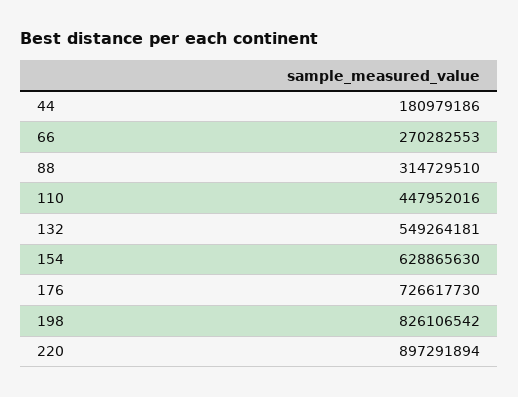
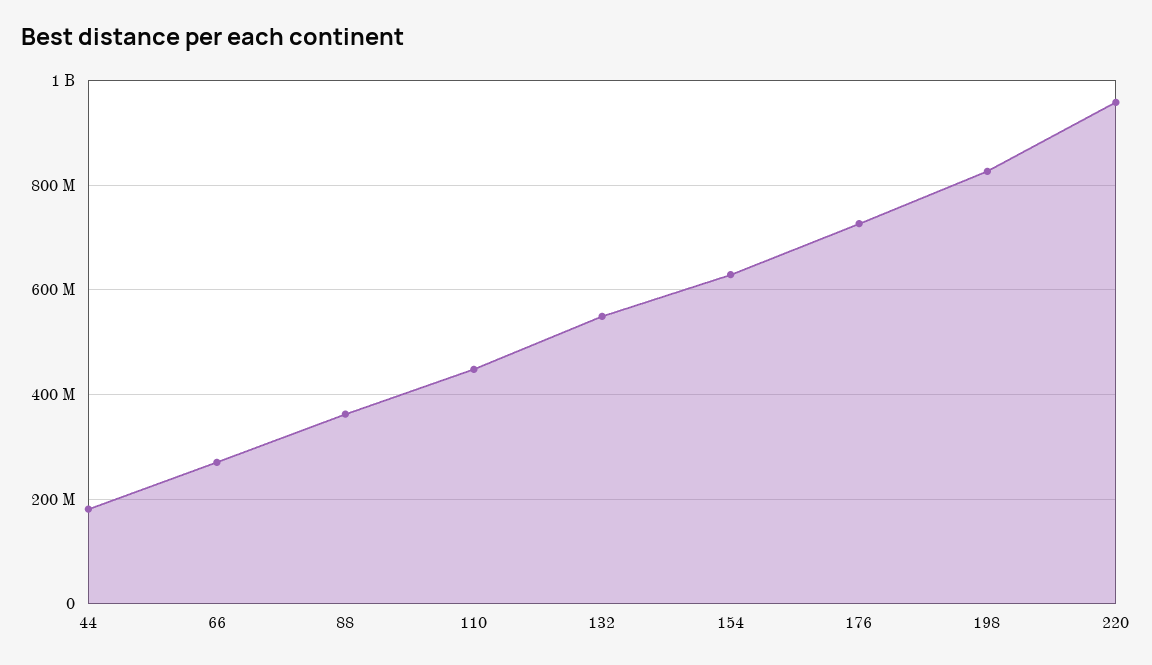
  {
    "44": 180979186,
    "66": 270282553,
-   "88": 314729510,
+   "88": 360000000,
    "110": 447952016,
    "132": 549264181,
    "154": 628865630,
    "176": 726617730,
    "198": 826106542,
-   "220": 897291894
+   "220": 960000000
  }

